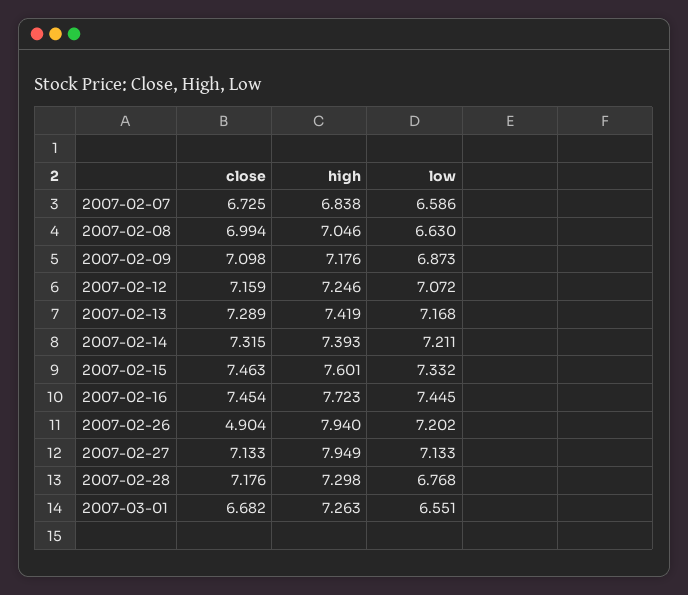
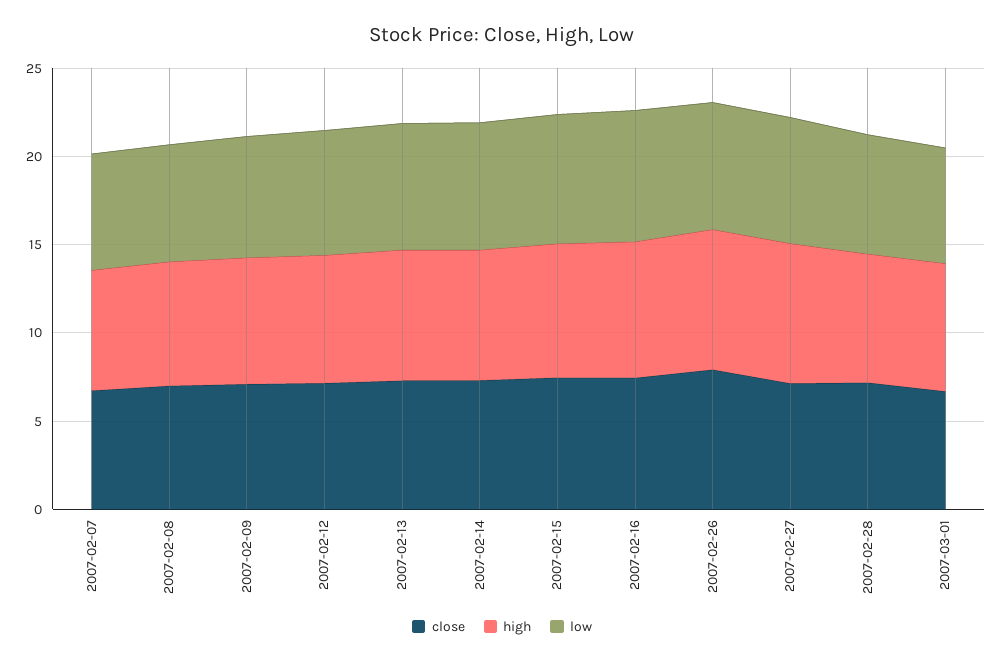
  {
    "close": {
      "2007-02-07": 6.725,
      "2007-02-08": 6.994,
      "2007-02-09": 7.098,
      "2007-02-12": 7.159,
      "2007-02-13": 7.289,
      "2007-02-14": 7.315,
      "2007-02-15": 7.463,
      "2007-02-16": 7.454,
-     "2007-02-26": 4.904,
+     "2007-02-26": 8,
      "2007-02-27": 7.133,
      "2007-02-28": 7.176,
      "2007-03-01": 6.682
    },
    "high": {
      "2007-02-07": 6.838,
      "2007-02-08": 7.046,
      "2007-02-09": 7.176,
      "2007-02-12": 7.246,
      "2007-02-13": 7.419,
      "2007-02-14": 7.393,
      "2007-02-15": 7.601,
      "2007-02-16": 7.723,
      "2007-02-26": 7.94,
      "2007-02-27": 7.949,
      "2007-02-28": 7.298,
      "2007-03-01": 7.263
    },
    "low": {
      "2007-02-07": 6.586,
      "2007-02-08": 6.63,
      "2007-02-09": 6.873,
      "2007-02-12": 7.072,
      "2007-02-13": 7.168,
      "2007-02-14": 7.211,
      "2007-02-15": 7.332,
      "2007-02-16": 7.445,
      "2007-02-26": 7.202,
      "2007-02-27": 7.133,
      "2007-02-28": 6.768,
      "2007-03-01": 6.551
    }
  }

